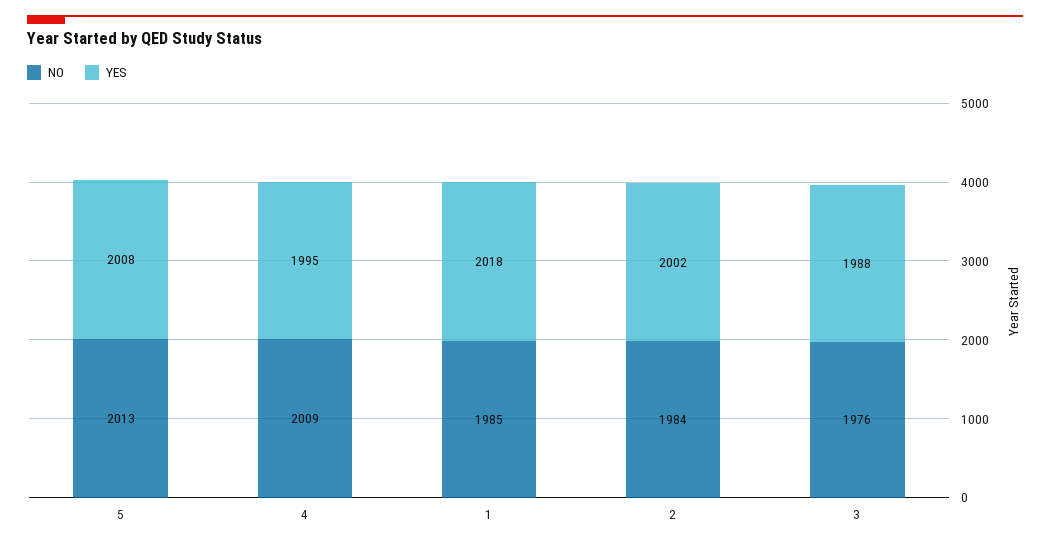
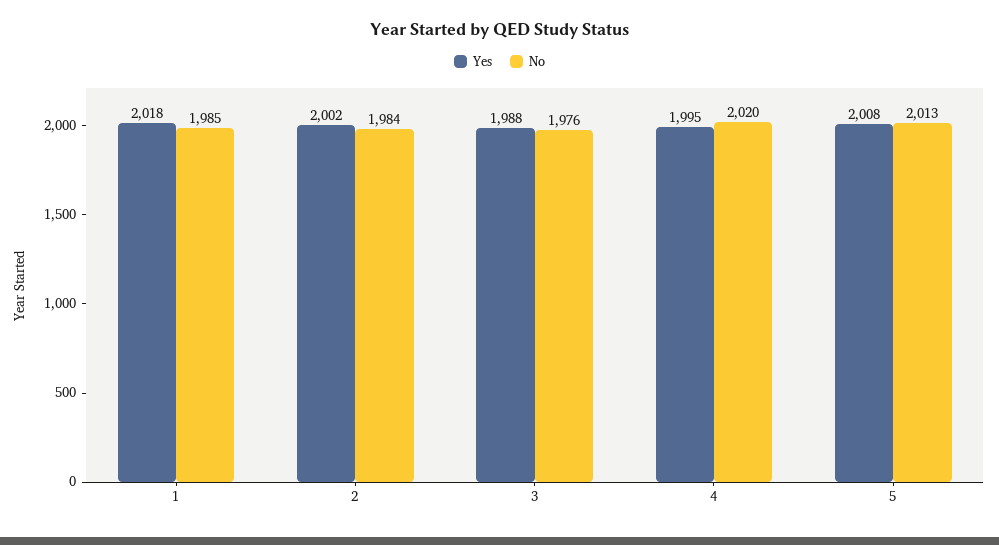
  {
    "NO": {
      "5": 2013,
-     "4": 2009,
+     "4": 2020,
      "1": 1985,
      "2": 1984,
      "3": 1976
    },
    "YES": {
      "5": 2008,
      "4": 1995,
      "1": 2018,
      "2": 2002,
      "3": 1988
    }
  }

